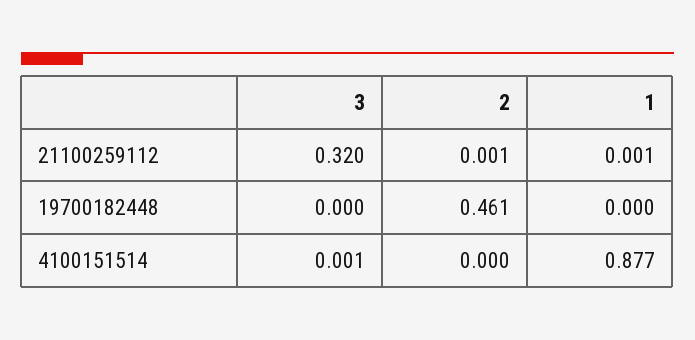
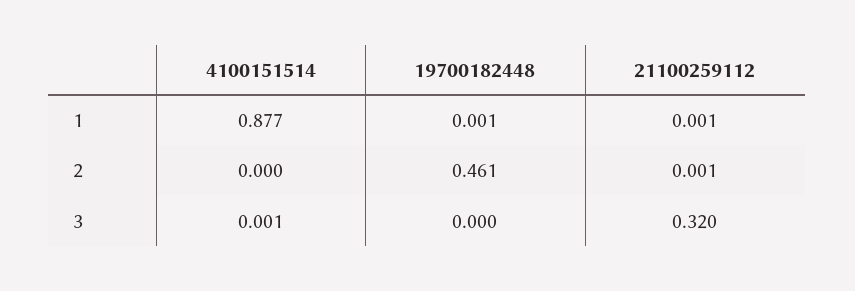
  {
    "3": {
      "21100259112": 0.32,
      "19700182448": 0,
      "4100151514": 0.001
    },
    "2": {
      "21100259112": 0.001,
      "19700182448": 0.461,
      "4100151514": 0
    },
    "1": {
      "21100259112": 0.001,
-     "19700182448": 0,
+     "19700182448": 0.001,
      "4100151514": 0.877
    }
  }

